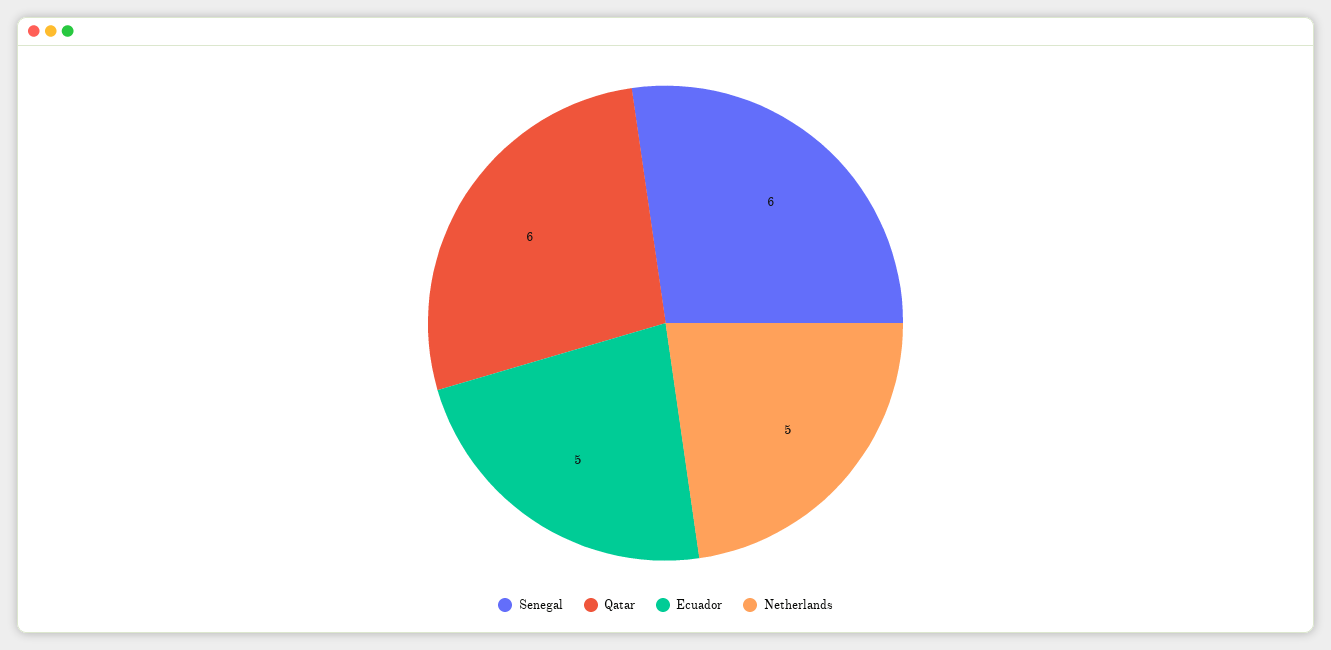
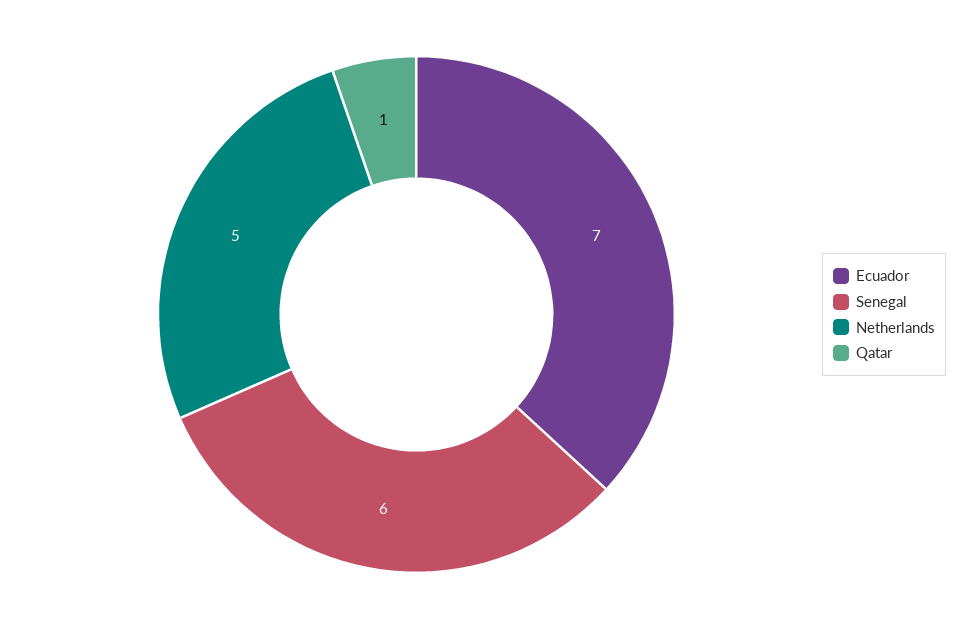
  {
    "Senegal": 6,
-   "Qatar": 6,
+   "Qatar": 1,
-   "Ecuador": 5,
+   "Ecuador": 7,
    "Netherlands": 5
  }

